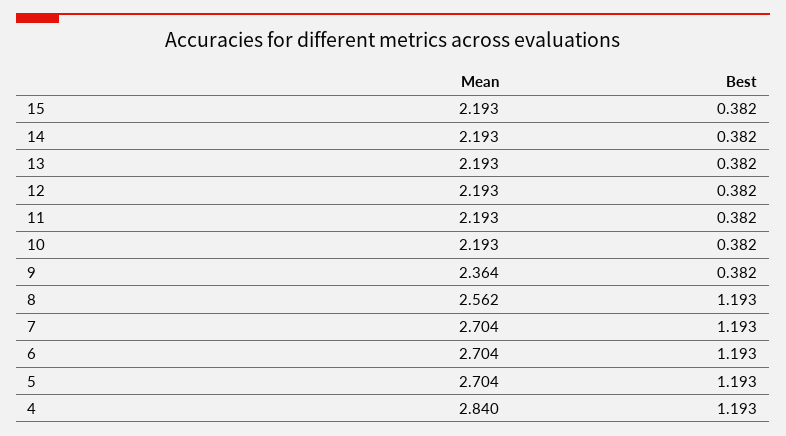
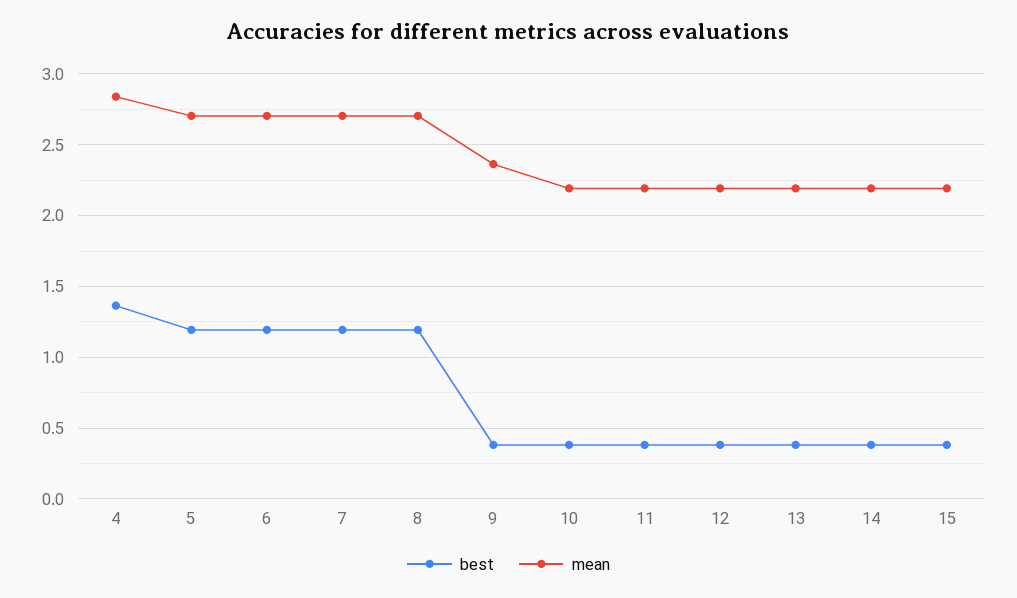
  {
    "Mean": {
      "15": 2.193,
      "14": 2.193,
      "13": 2.193,
      "12": 2.193,
      "11": 2.193,
      "10": 2.193,
      "9": 2.364,
-     "8": 2.562,
+     "8": 2.7,
      "7": 2.704,
      "6": 2.704,
      "5": 2.704,
      "4": 2.84
    },
    "Best": {
      "15": 0.382,
      "14": 0.382,
      "13": 0.382,
      "12": 0.382,
      "11": 0.382,
      "10": 0.382,
      "9": 0.382,
      "8": 1.193,
      "7": 1.193,
      "6": 1.193,
      "5": 1.193,
-     "4": 1.193
+     "4": 1.35
    }
  }

